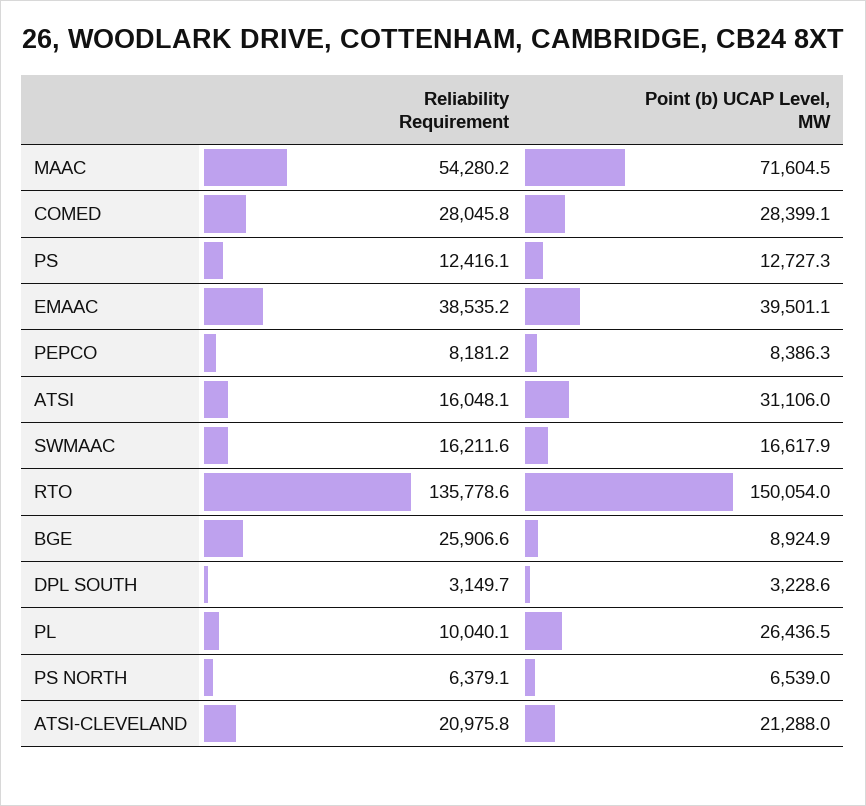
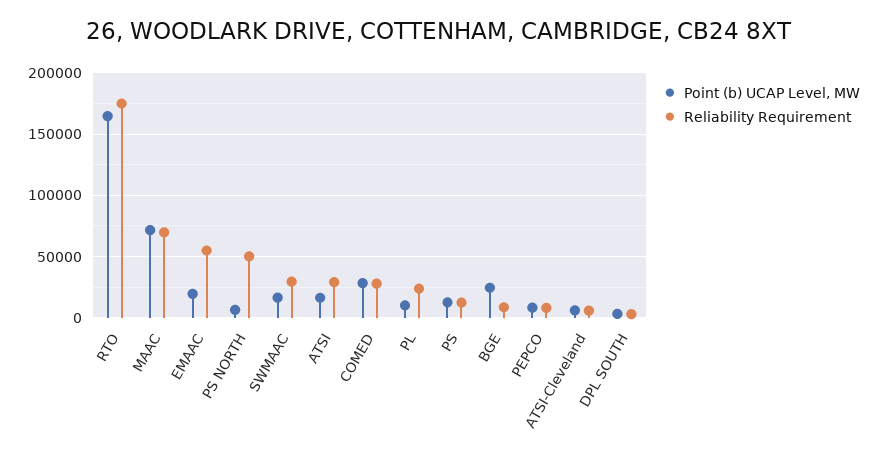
  {
    "Reliability Requirement": {
-     "MAAC": 54280.2,
+     "MAAC": 70000,
      "COMED": 28045.8,
      "PS": 12416.1,
-     "EMAAC": 38535.2,
+     "EMAAC": 55000,
      "PEPCO": 8181.2,
-     "ATSI": 16048.1,
+     "ATSI": 30000,
-     "SWMAAC": 16211.6,
+     "SWMAAC": 30000,
-     "RTO": 135778.6,
+     "RTO": 175000,
-     "BGE": 25906.6,
+     "BGE": 10000,
      "DPL SOUTH": 3149.7,
-     "PL": 10040.1,
+     "PL": 25000,
-     "PS NORTH": 6379.1,
+     "PS NORTH": 50000,
-     "ATSI-CLEVELAND": 20975.8
+     "ATSI-CLEVELAND": 5000
    },
    "Point (b) UCAP Level, MW": {
      "MAAC": 71604.5,
      "COMED": 28399.1,
      "PS": 12727.3,
-     "EMAAC": 39501.1,
+     "EMAAC": 20000,
      "PEPCO": 8386.3,
-     "ATSI": 31106,
+     "ATSI": 15000,
      "SWMAAC": 16617.9,
-     "RTO": 150054,
+     "RTO": 165000,
-     "BGE": 8924.9,
+     "BGE": 25000,
      "DPL SOUTH": 3228.6,
-     "PL": 26436.5,
+     "PL": 10000,
      "PS NORTH": 6539,
-     "ATSI-CLEVELAND": 21288
+     "ATSI-CLEVELAND": 5000
    }
  }

